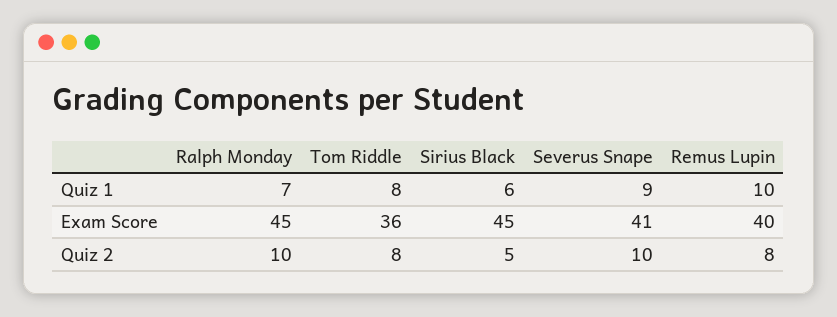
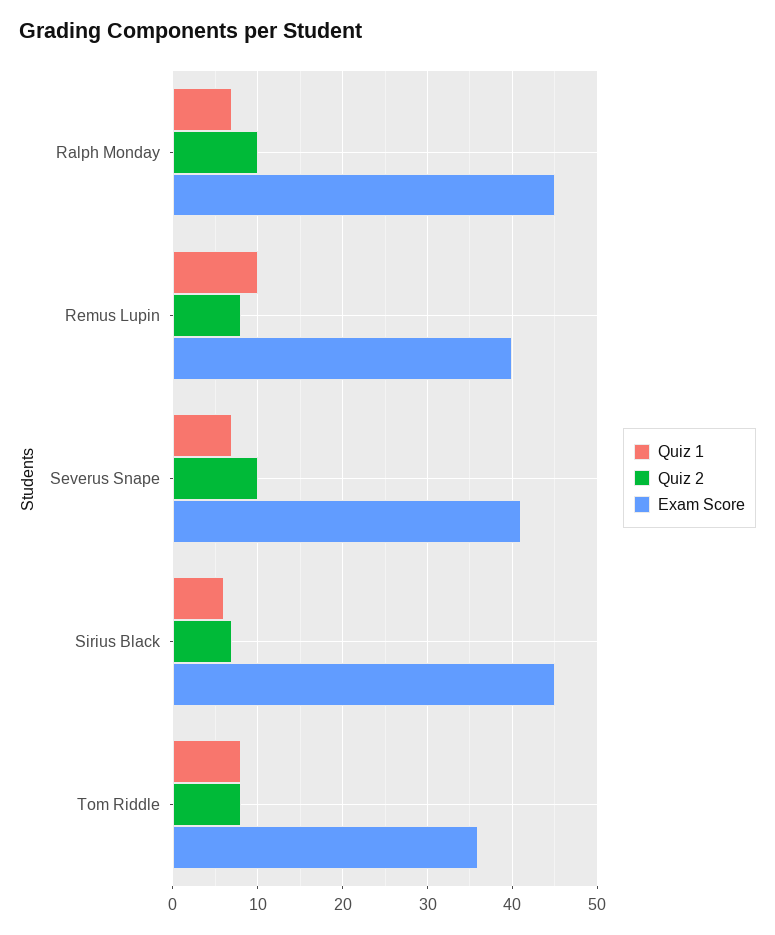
  {
    "Quiz 1": {
      "Ralph Monday": 7,
      "Tom Riddle": 8,
      "Sirius Black": 6,
-     "Severus Snape": 9,
+     "Severus Snape": 7,
      "Remus Lupin": 10
    },
    "Exam Score": {
      "Ralph Monday": 45,
      "Tom Riddle": 36,
      "Sirius Black": 45,
      "Severus Snape": 41,
      "Remus Lupin": 40
    },
    "Quiz 2": {
      "Ralph Monday": 10,
      "Tom Riddle": 8,
-     "Sirius Black": 5,
+     "Sirius Black": 7,
      "Severus Snape": 10,
      "Remus Lupin": 8
    }
  }

